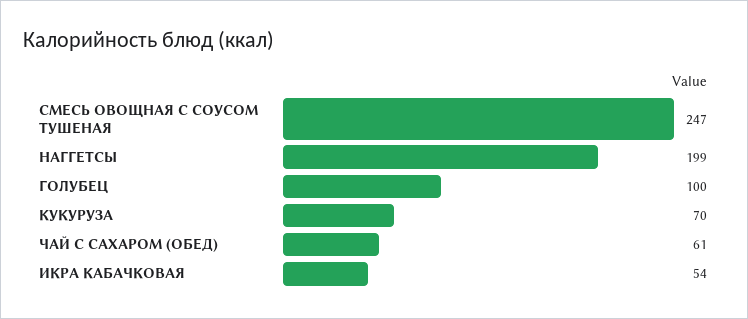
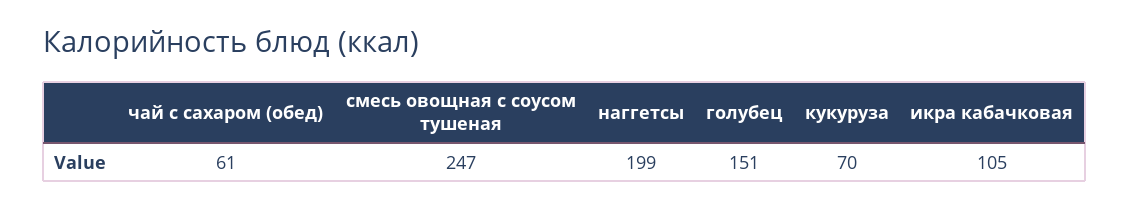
  {
    "СМЕСЬ ОВОЩНАЯ С СОУСОМ ТУШЕНАЯ": 247,
    "НАГГЕТСЫ": 199,
-   "ГОЛУБЕЦ": 100,
+   "ГОЛУБЕЦ": 151,
    "КУКУРУЗА": 70,
    "ЧАЙ С САХАРОМ (ОБЕД)": 61,
-   "ИКРА КАБАЧКОВАЯ": 54
+   "ИКРА КАБАЧКОВАЯ": 105
  }

